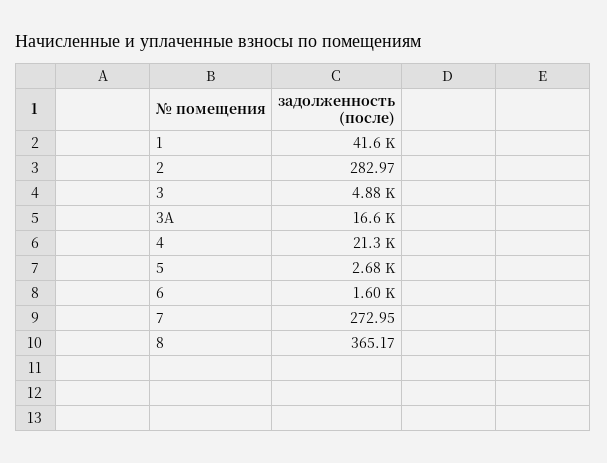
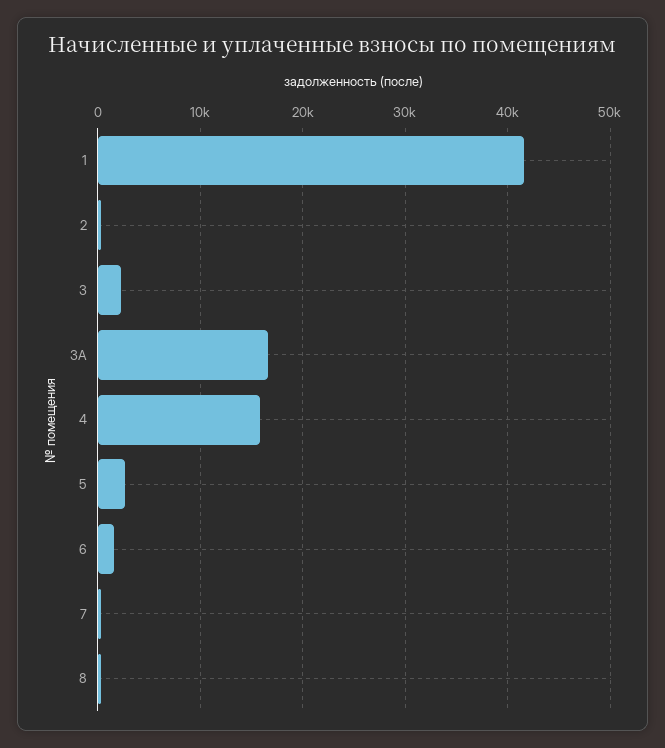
  {
    "1": 41600,
    "2": 282.97,
-   "3": 4880,
+   "3": 2000,
    "3А": 16600,
-   "4": 21300,
+   "4": 16000,
    "5": 2680,
    "6": 1600,
    "7": 272.95,
    "8": 365.17
  }

